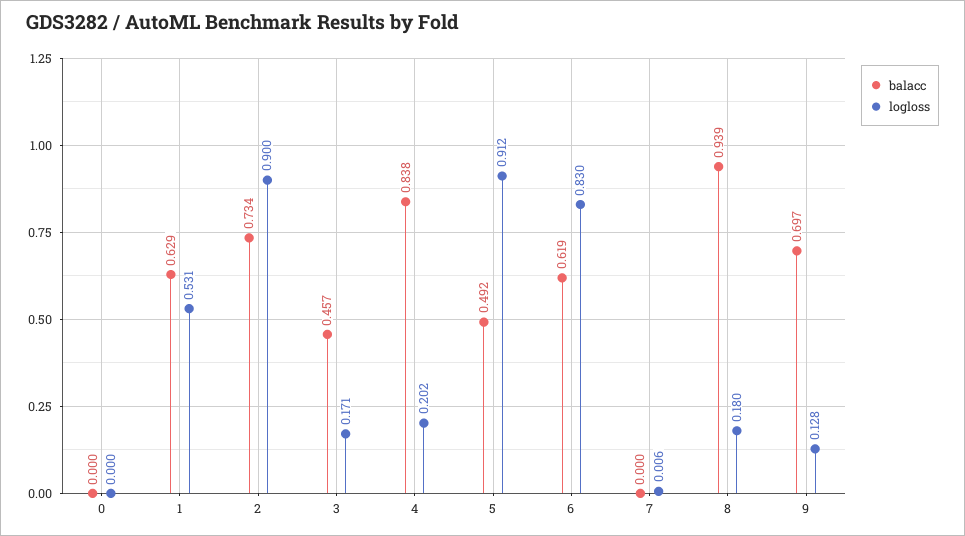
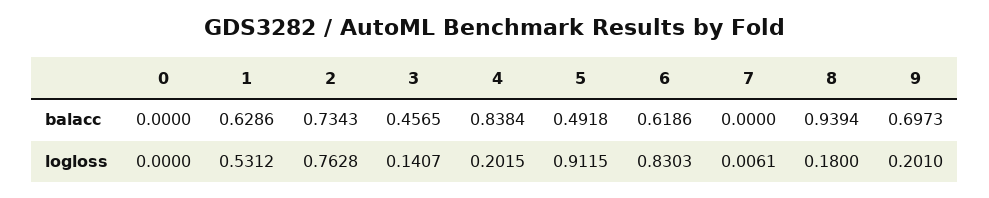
  {
    "balacc": {
      "0": 0,
      "1": 0.6286,
      "2": 0.7343,
      "3": 0.4565,
      "4": 0.8384,
      "5": 0.4918,
      "6": 0.6186,
      "7": 0,
      "8": 0.9394,
      "9": 0.6973
    },
    "logloss": {
      "0": 0,
      "1": 0.5312,
-     "2": 0.9,
+     "2": 0.7628,
-     "3": 0.171,
+     "3": 0.1407,
      "4": 0.2015,
      "5": 0.9115,
      "6": 0.8303,
      "7": 0.0061,
      "8": 0.18,
-     "9": 0.128
+     "9": 0.201
    }
  }

